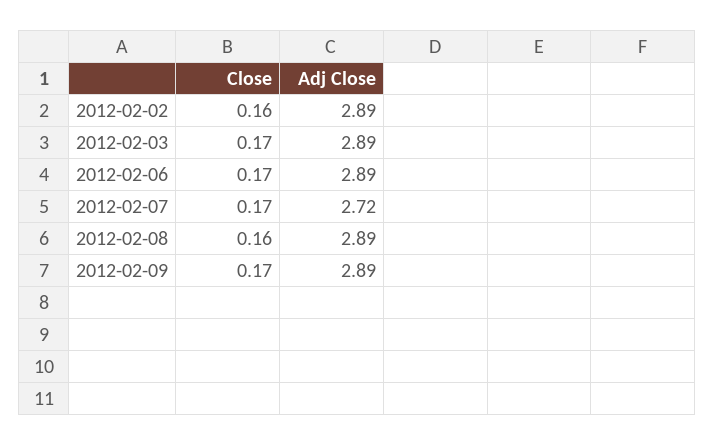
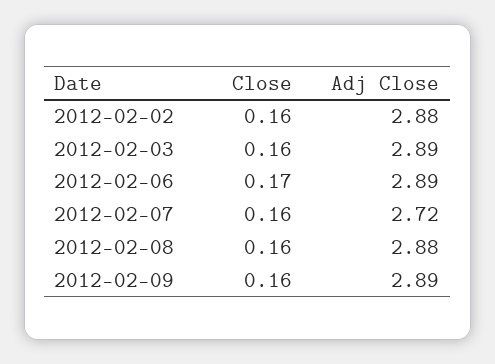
  {
    "Close": {
      "2012-02-02": 0.16,
-     "2012-02-03": 0.17,
+     "2012-02-03": 0.16,
      "2012-02-06": 0.17,
-     "2012-02-07": 0.17,
+     "2012-02-07": 0.16,
      "2012-02-08": 0.16,
-     "2012-02-09": 0.17
+     "2012-02-09": 0.16
    },
    "Adj Close": {
-     "2012-02-02": 2.89,
+     "2012-02-02": 2.88,
      "2012-02-03": 2.89,
      "2012-02-06": 2.89,
      "2012-02-07": 2.72,
-     "2012-02-08": 2.89,
+     "2012-02-08": 2.88,
      "2012-02-09": 2.89
    }
  }

